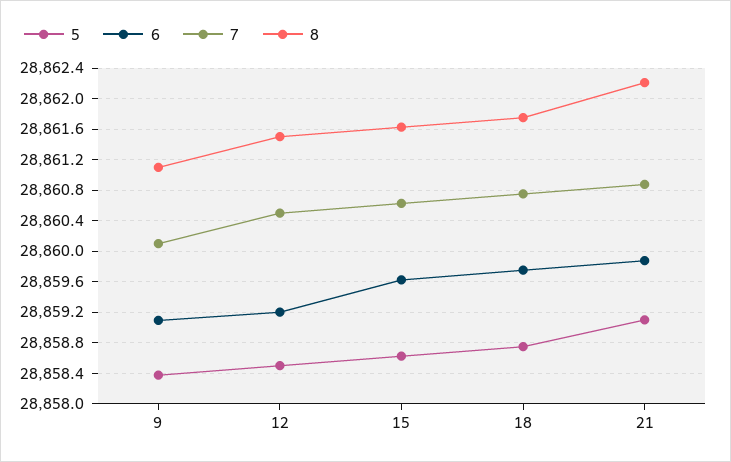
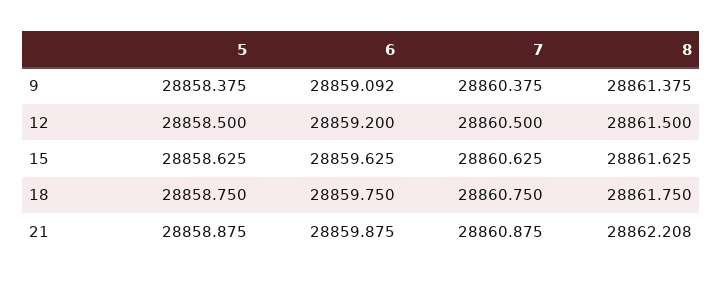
  {
    "5": {
      "9": 28858.375,
      "12": 28858.5,
      "15": 28858.625,
      "18": 28858.75,
-     "21": 28859.1
+     "21": 28858.875
    },
    "6": {
      "9": 28859.092,
      "12": 28859.2,
      "15": 28859.625,
      "18": 28859.75,
      "21": 28859.875
    },
    "7": {
-     "9": 28860.1,
+     "9": 28860.375,
      "12": 28860.5,
      "15": 28860.625,
      "18": 28860.75,
      "21": 28860.875
    },
    "8": {
-     "9": 28861.1,
+     "9": 28861.375,
      "12": 28861.5,
      "15": 28861.625,
      "18": 28861.75,
      "21": 28862.208
    }
  }

